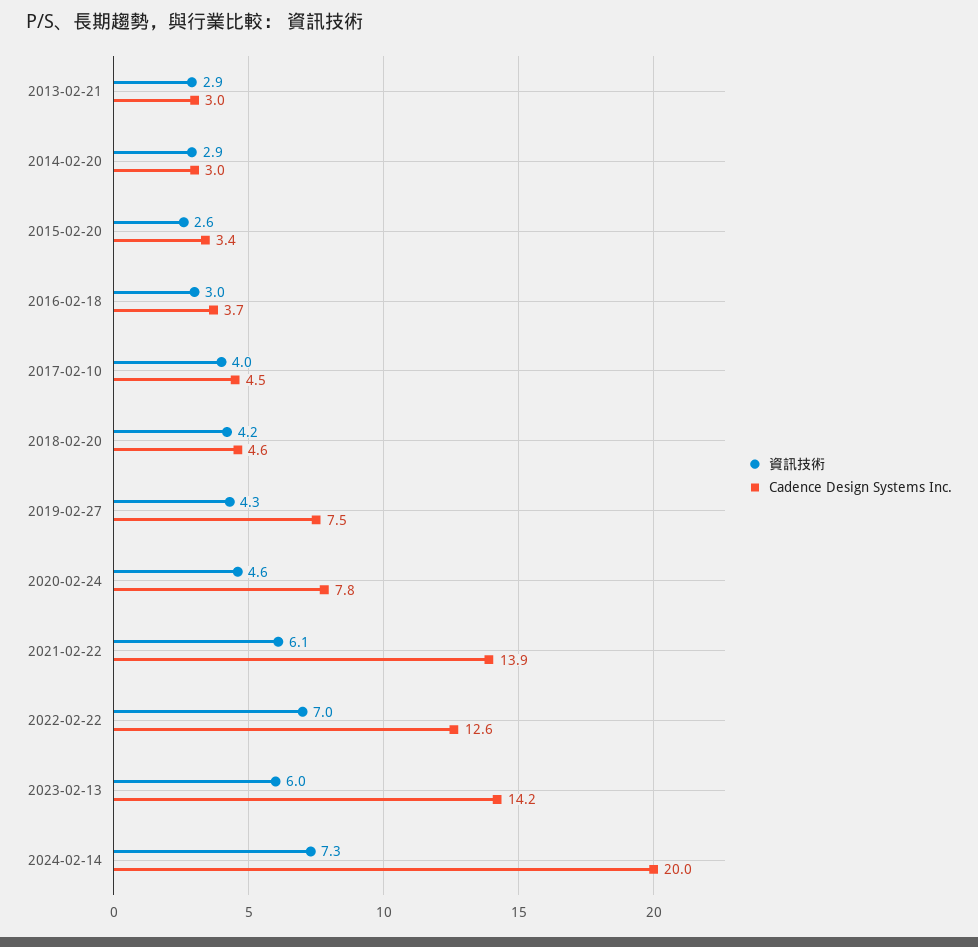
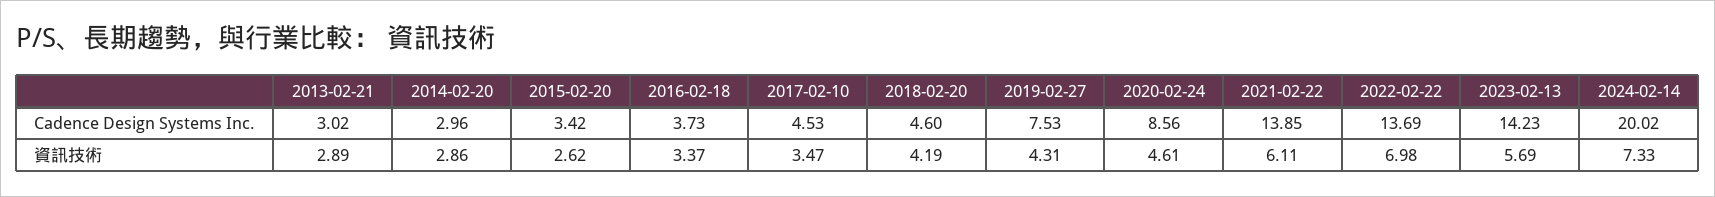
  {
    "資訊技術": {
      "2013-02-21": 2.89,
      "2014-02-20": 2.86,
      "2015-02-20": 2.62,
-     "2016-02-18": 3,
+     "2016-02-18": 3.37,
-     "2017-02-10": 4,
+     "2017-02-10": 3.47,
      "2018-02-20": 4.19,
      "2019-02-27": 4.31,
      "2020-02-24": 4.61,
      "2021-02-22": 6.11,
      "2022-02-22": 6.98,
-     "2023-02-13": 6,
+     "2023-02-13": 5.69,
      "2024-02-14": 7.33
    },
    "Cadence Design Systems Inc.": {
      "2013-02-21": 3.02,
      "2014-02-20": 2.96,
      "2015-02-20": 3.42,
      "2016-02-18": 3.73,
      "2017-02-10": 4.53,
      "2018-02-20": 4.6,
      "2019-02-27": 7.53,
-     "2020-02-24": 7.8,
+     "2020-02-24": 8.56,
      "2021-02-22": 13.85,
-     "2022-02-22": 12.6,
+     "2022-02-22": 13.69,
      "2023-02-13": 14.23,
      "2024-02-14": 20.02
    }
  }

